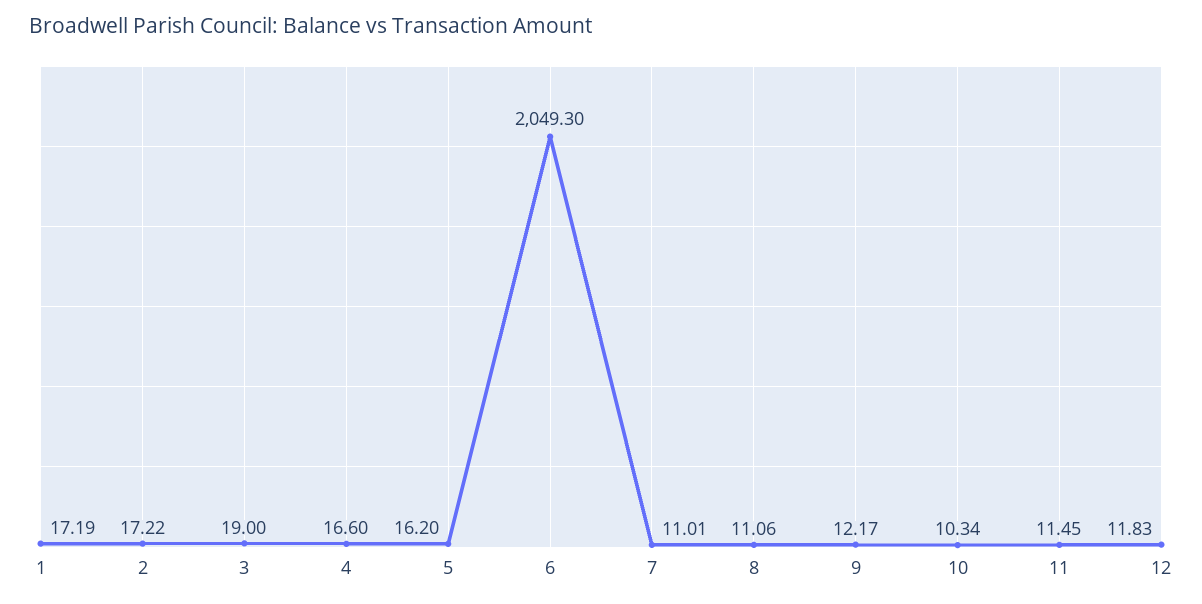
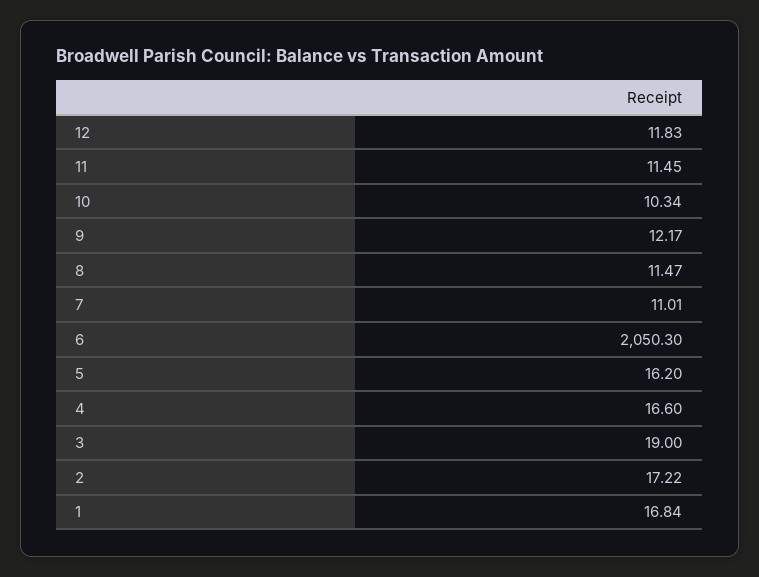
  {
-   "1": 17.19,
+   "1": 16.84,
    "2": 17.22,
    "3": 19,
    "4": 16.6,
    "5": 16.2,
-   "6": 2049.3,
+   "6": 2050.3,
    "7": 11.01,
-   "8": 11.06,
+   "8": 11.47,
    "9": 12.17,
    "10": 10.34,
    "11": 11.45,
    "12": 11.83
  }

